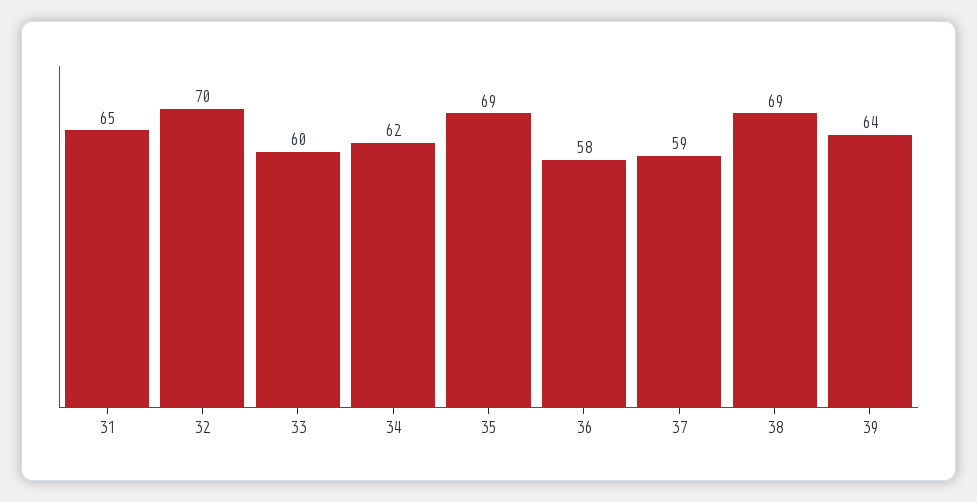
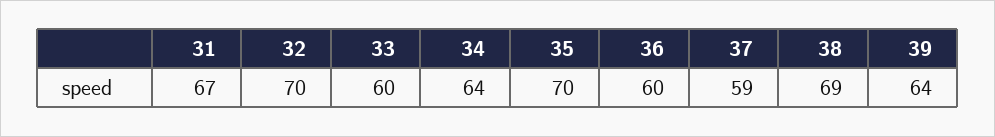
  {
-   "31": 65,
+   "31": 67,
    "32": 70,
    "33": 60,
-   "34": 62,
+   "34": 64,
-   "35": 69,
+   "35": 70,
-   "36": 58,
+   "36": 60,
    "37": 59,
    "38": 69,
    "39": 64
  }

